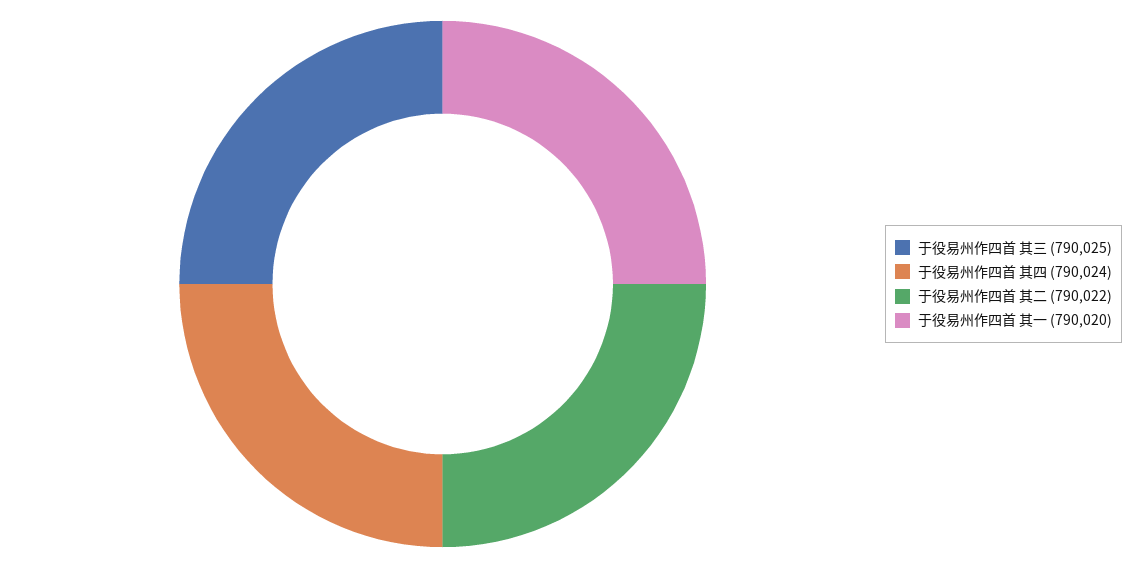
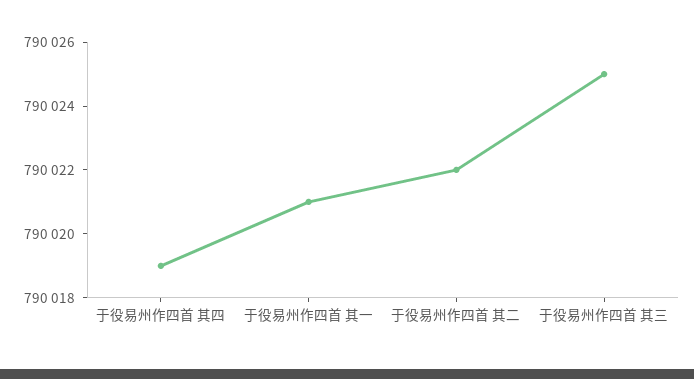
  {
    "于役易州作四首 其三": 790025,
-   "于役易州作四首 其四": 790024,
+   "于役易州作四首 其四": 790019,
    "于役易州作四首 其二": 790022,
-   "于役易州作四首 其一": 790020
+   "于役易州作四首 其一": 790021
  }

